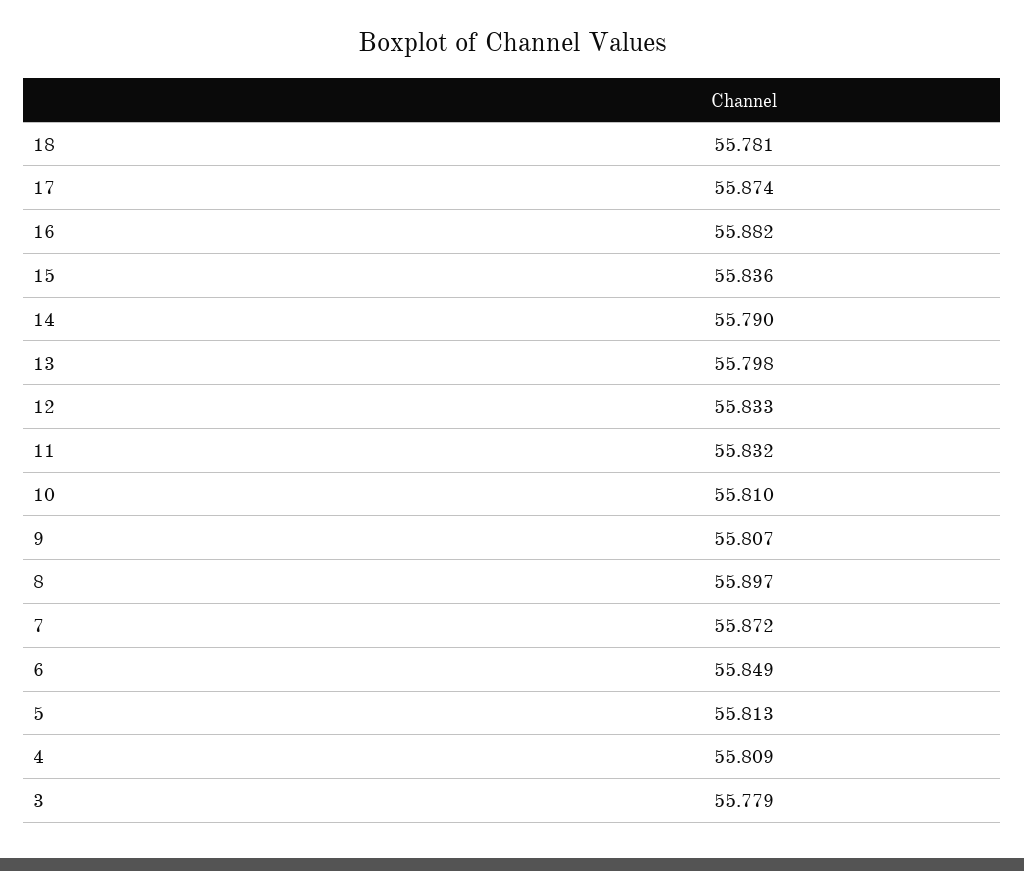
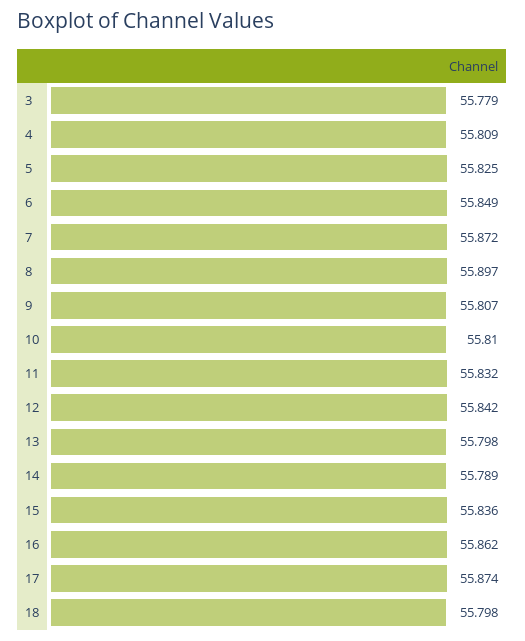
  {
-   "18": 55.781,
+   "18": 55.798,
    "17": 55.874,
-   "16": 55.882,
+   "16": 55.862,
    "15": 55.836,
-   "14": 55.79,
+   "14": 55.789,
    "13": 55.798,
-   "12": 55.833,
+   "12": 55.842,
    "11": 55.832,
    "10": 55.81,
    "9": 55.807,
    "8": 55.897,
    "7": 55.872,
    "6": 55.849,
-   "5": 55.813,
+   "5": 55.825,
    "4": 55.809,
    "3": 55.779
  }

